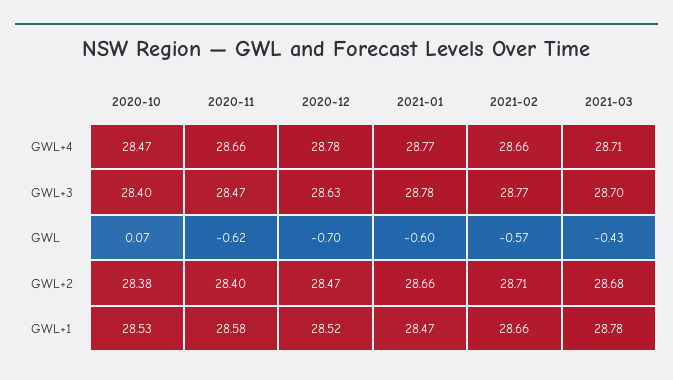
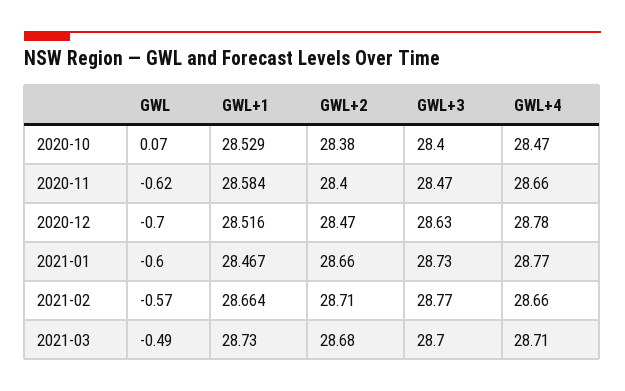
  {
    "2020-10": {
      "GWL+4": 28.47,
      "GWL+3": 28.4,
      "GWL": 0.07,
      "GWL+2": 28.38,
      "GWL+1": 28.529
    },
    "2020-11": {
      "GWL+4": 28.66,
      "GWL+3": 28.47,
      "GWL": -0.62,
      "GWL+2": 28.4,
      "GWL+1": 28.584
    },
    "2020-12": {
      "GWL+4": 28.78,
      "GWL+3": 28.63,
      "GWL": -0.7,
      "GWL+2": 28.47,
      "GWL+1": 28.516
    },
    "2021-01": {
      "GWL+4": 28.77,
-     "GWL+3": 28.78,
+     "GWL+3": 28.73,
      "GWL": -0.6,
      "GWL+2": 28.66,
      "GWL+1": 28.467
    },
    "2021-02": {
      "GWL+4": 28.66,
      "GWL+3": 28.77,
      "GWL": -0.57,
      "GWL+2": 28.71,
      "GWL+1": 28.664
    },
    "2021-03": {
      "GWL+4": 28.71,
      "GWL+3": 28.7,
-     "GWL": -0.43,
+     "GWL": -0.49,
      "GWL+2": 28.68,
-     "GWL+1": 28.78
+     "GWL+1": 28.73
    }
  }

